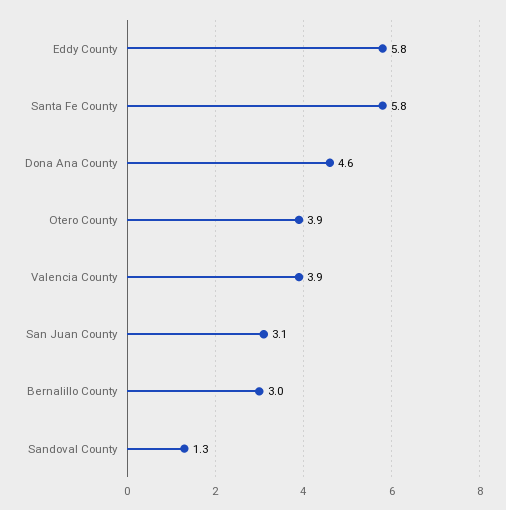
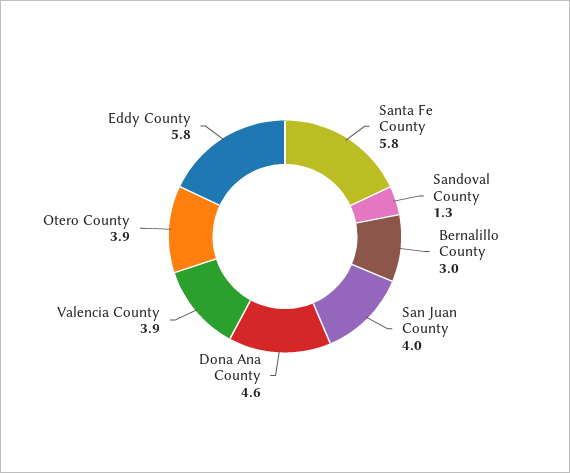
  {
    "Eddy County": 5.8,
    "Santa Fe County": 5.8,
    "Dona Ana County": 4.6,
    "Otero County": 3.9,
    "Valencia County": 3.9,
-   "San Juan County": 3.1,
+   "San Juan County": 4,
    "Bernalillo County": 3,
    "Sandoval County": 1.3
  }

